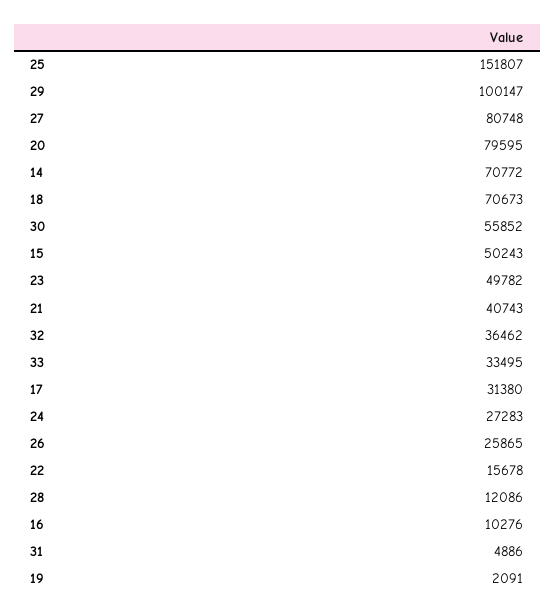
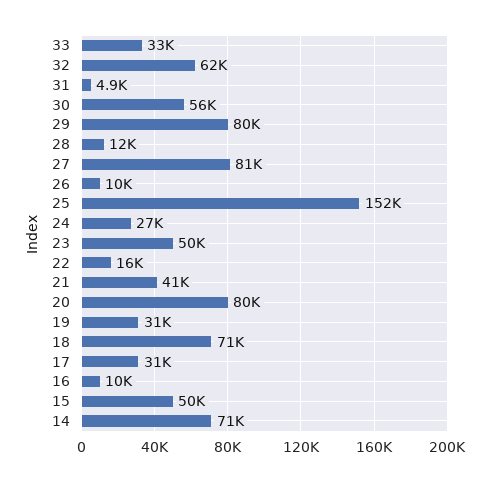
  {
    "25": 151807,
-   "29": 100147,
+   "29": 80000,
    "27": 80748,
    "20": 79595,
    "14": 70772,
    "18": 70673,
    "30": 55852,
    "15": 50243,
    "23": 49782,
    "21": 40743,
-   "32": 36462,
+   "32": 62000,
    "33": 33495,
    "17": 31380,
    "24": 27283,
-   "26": 25865,
+   "26": 10000,
    "22": 15678,
    "28": 12086,
    "16": 10276,
    "31": 4886,
-   "19": 2091
+   "19": 31000
  }

